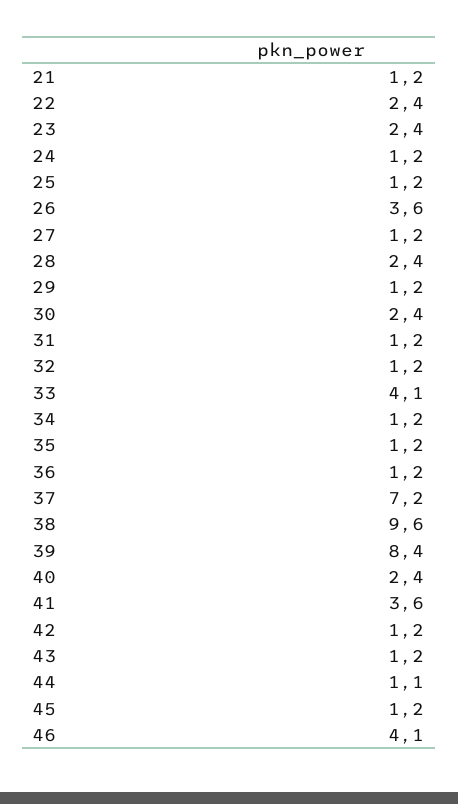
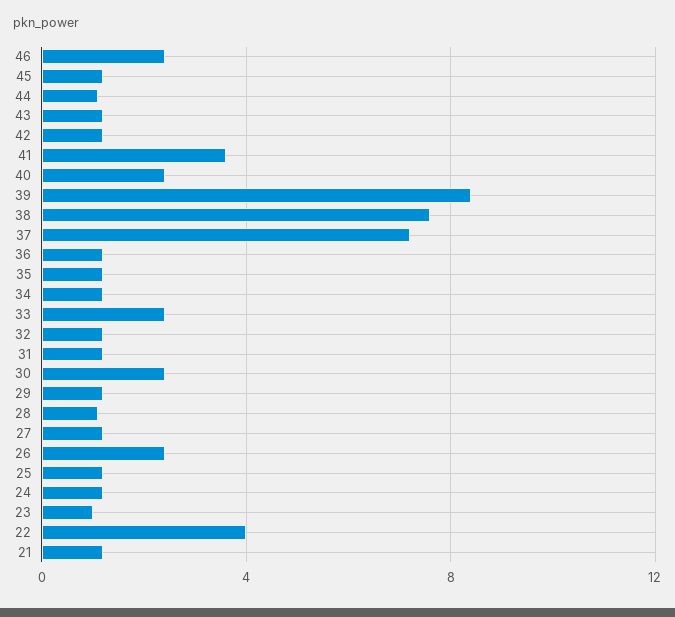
  {
    "21": 1.2,
-   "22": 2.4,
+   "22": 4,
-   "23": 2.4,
+   "23": 1,
    "24": 1.2,
    "25": 1.2,
-   "26": 3.6,
+   "26": 2.5,
    "27": 1.2,
-   "28": 2.4,
+   "28": 1,
    "29": 1.2,
    "30": 2.4,
    "31": 1.2,
    "32": 1.2,
-   "33": 4.1,
+   "33": 2.5,
    "34": 1.2,
    "35": 1.2,
    "36": 1.2,
    "37": 7.2,
-   "38": 9.6,
+   "38": 7.5,
    "39": 8.4,
    "40": 2.4,
    "41": 3.6,
    "42": 1.2,
    "43": 1.2,
    "44": 1.1,
    "45": 1.2,
-   "46": 4.1
+   "46": 2.5
  }

